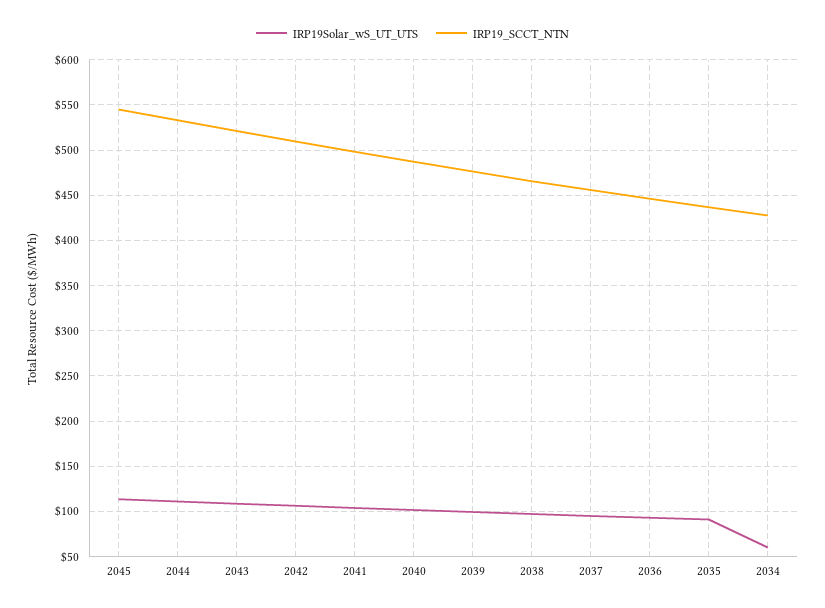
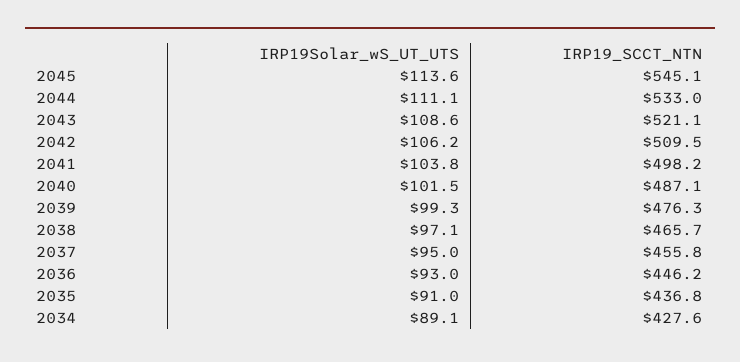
  {
    "IRP19Solar_wS_UT_UTS": {
      "2045": 113.6,
      "2044": 111.1,
      "2043": 108.6,
      "2042": 106.2,
      "2041": 103.8,
      "2040": 101.5,
      "2039": 99.3,
      "2038": 97.1,
      "2037": 95,
      "2036": 93,
      "2035": 91,
-     "2034": 60
+     "2034": 89.1
    },
    "IRP19_SCCT_NTN": {
      "2045": 545.1,
      "2044": 533,
      "2043": 521.1,
      "2042": 509.5,
      "2041": 498.2,
      "2040": 487.1,
      "2039": 476.3,
      "2038": 465.7,
      "2037": 455.8,
      "2036": 446.2,
      "2035": 436.8,
      "2034": 427.6
    }
  }

